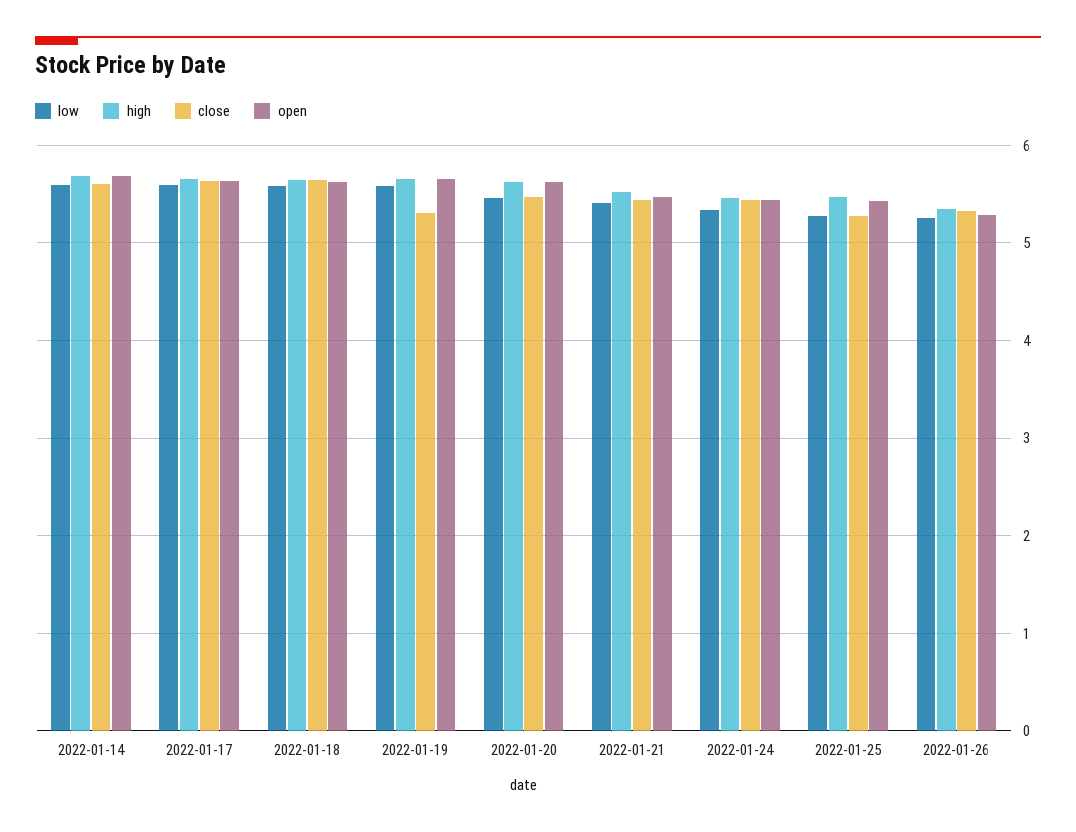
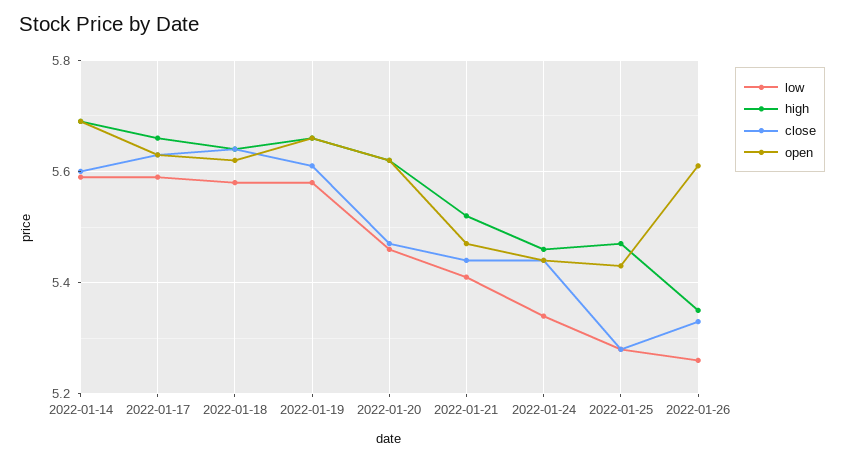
  {
    "low": {
      "2022-01-14": 5.6,
      "2022-01-17": 5.6,
      "2022-01-18": 5.6,
      "2022-01-19": 5.6,
      "2022-01-20": 5.45,
      "2022-01-21": 5.4,
      "2022-01-24": 5.35,
      "2022-01-25": 5.3,
      "2022-01-26": 5.25
    },
    "high": {
      "2022-01-14": 5.7,
      "2022-01-17": 5.65,
      "2022-01-18": 5.65,
      "2022-01-19": 5.65,
      "2022-01-20": 5.6,
      "2022-01-21": 5.5,
      "2022-01-24": 5.45,
      "2022-01-25": 5.45,
      "2022-01-26": 5.35
    },
    "close": {
      "2022-01-14": 5.6,
      "2022-01-17": 5.65,
      "2022-01-18": 5.65,
-     "2022-01-19": 5.3,
+     "2022-01-19": 5.6,
      "2022-01-20": 5.45,
      "2022-01-21": 5.45,
      "2022-01-24": 5.45,
      "2022-01-25": 5.3,
      "2022-01-26": 5.35
    },
    "open": {
      "2022-01-14": 5.7,
      "2022-01-17": 5.65,
      "2022-01-18": 5.6,
      "2022-01-19": 5.65,
      "2022-01-20": 5.6,
      "2022-01-21": 5.45,
      "2022-01-24": 5.45,
      "2022-01-25": 5.45,
-     "2022-01-26": 5.3
+     "2022-01-26": 5.6
    }
  }

